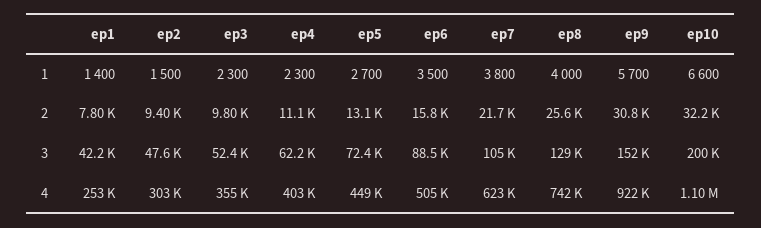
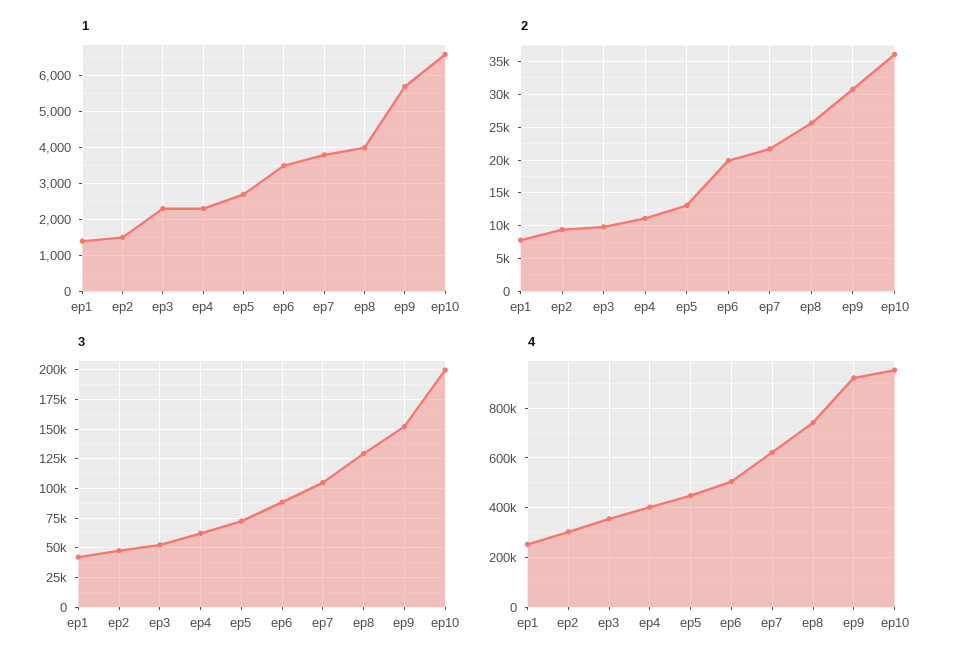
  {
    "1": {
      "ep1": 1400,
      "ep2": 1500,
      "ep3": 2300,
      "ep4": 2300,
      "ep5": 2700,
      "ep6": 3500,
      "ep7": 3800,
      "ep8": 4000,
      "ep9": 5700,
      "ep10": 6600
    },
    "2": {
      "ep1": 7800,
      "ep2": 9400,
      "ep3": 9800,
      "ep4": 11100,
      "ep5": 13100,
-     "ep6": 15800,
+     "ep6": 20000,
      "ep7": 21700,
      "ep8": 25600,
      "ep9": 30800,
-     "ep10": 32200
+     "ep10": 36000
    },
    "3": {
      "ep1": 42200,
      "ep2": 47600,
      "ep3": 52400,
      "ep4": 62200,
      "ep5": 72400,
      "ep6": 88500,
      "ep7": 105000,
      "ep8": 129000,
      "ep9": 152000,
      "ep10": 200000
    },
    "4": {
      "ep1": 253000,
      "ep2": 303000,
      "ep3": 355000,
      "ep4": 403000,
      "ep5": 449000,
      "ep6": 505000,
      "ep7": 623000,
      "ep8": 742000,
      "ep9": 922000,
-     "ep10": 1100000
+     "ep10": 950000
    }
  }

